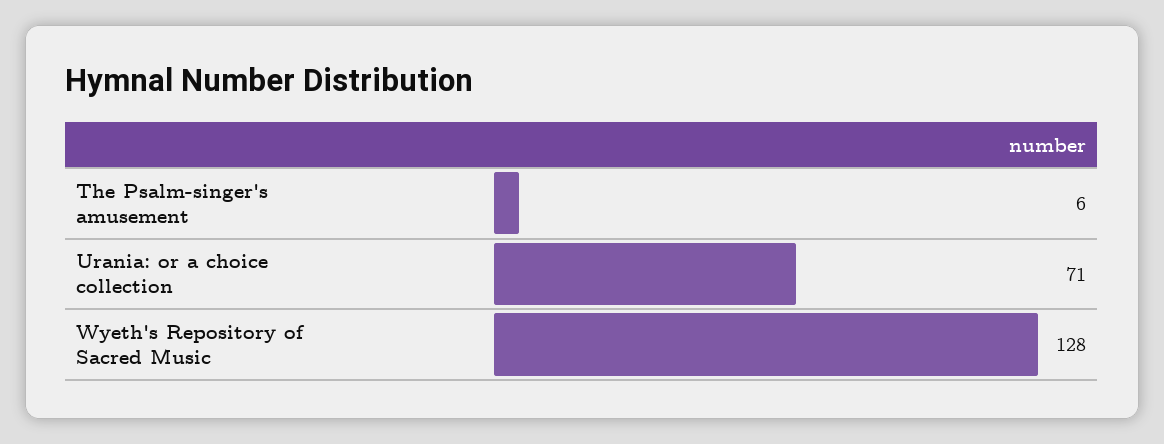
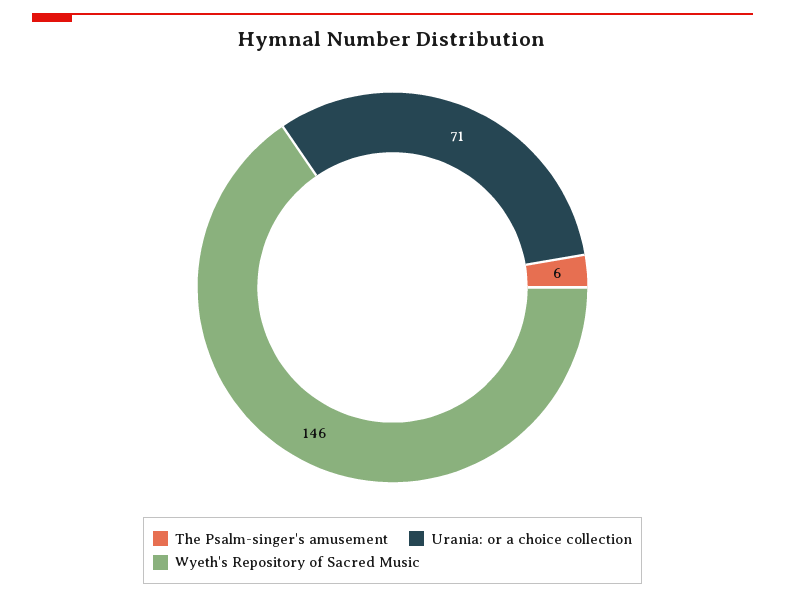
  {
    "The Psalm-singer's amusement": 6,
    "Urania: or a choice collection": 71,
-   "Wyeth's Repository of Sacred Music": 128
+   "Wyeth's Repository of Sacred Music": 146
  }

